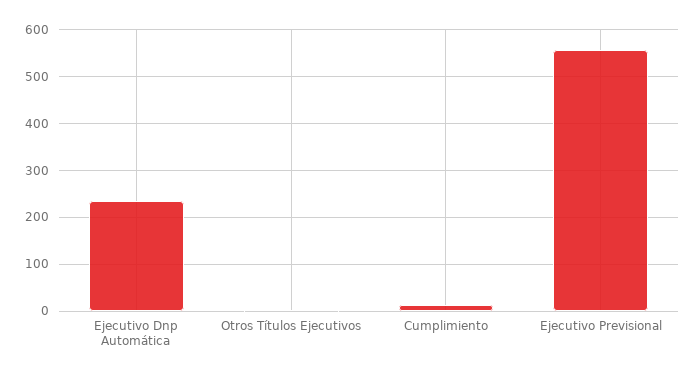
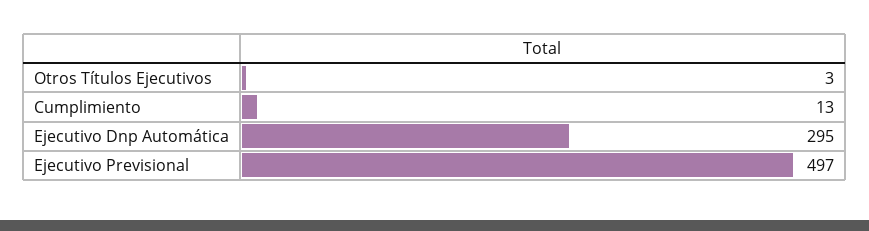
  {
-   "Ejecutivo Dnp Automática": 240,
+   "Ejecutivo Dnp Automática": 295,
    "Otros Títulos Ejecutivos": 3,
    "Cumplimiento": 13,
-   "Ejecutivo Previsional": 560
+   "Ejecutivo Previsional": 497
  }

